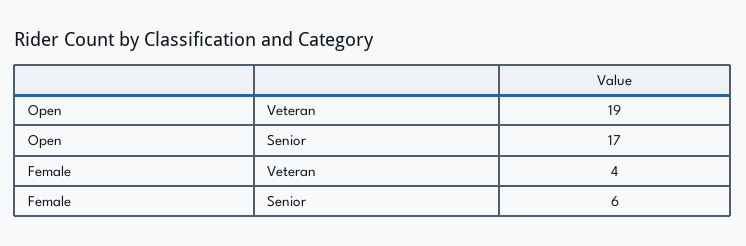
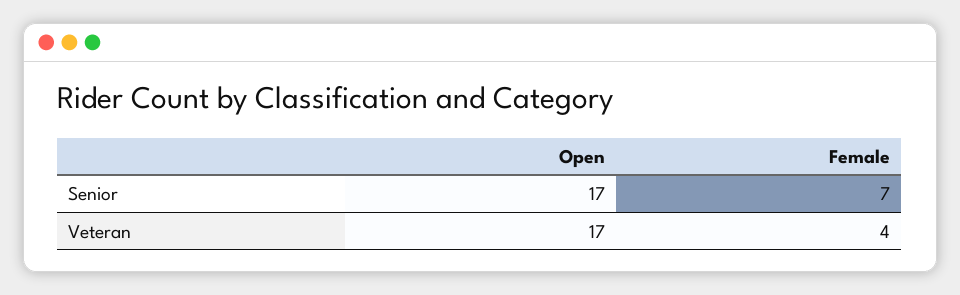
  {
    "Open": {
-     "Veteran": 19,
+     "Veteran": 17,
      "Senior": 17
    },
    "Female": {
      "Veteran": 4,
-     "Senior": 6
+     "Senior": 7
    }
  }

